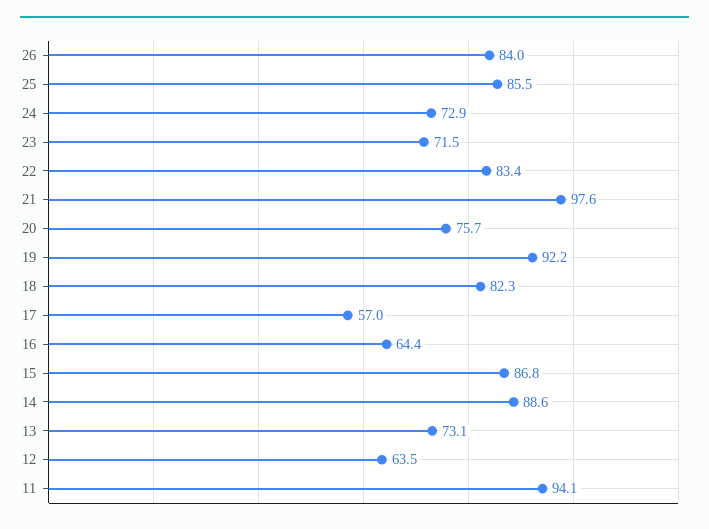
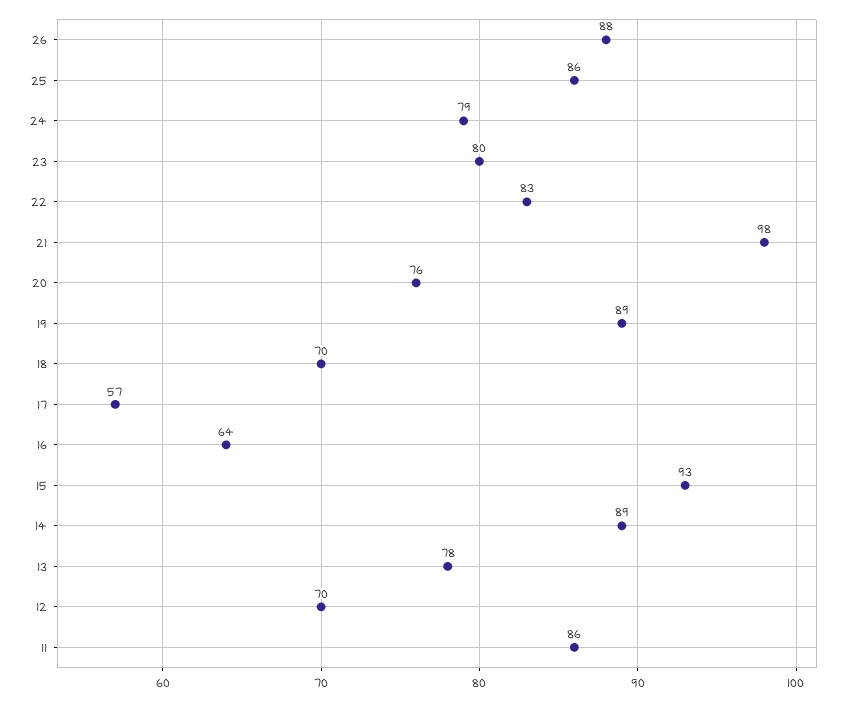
  {
-   "26": 84,
+   "26": 88,
    "25": 85.5,
-   "24": 72.9,
+   "24": 79,
-   "23": 71.5,
+   "23": 80,
    "22": 83.4,
    "21": 97.6,
    "20": 75.7,
-   "19": 92.2,
+   "19": 89,
-   "18": 82.3,
+   "18": 70,
    "17": 57,
    "16": 64.4,
-   "15": 86.8,
+   "15": 93,
    "14": 88.6,
-   "13": 73.1,
+   "13": 78,
-   "12": 63.5,
+   "12": 70,
-   "11": 94.1
+   "11": 86
  }

